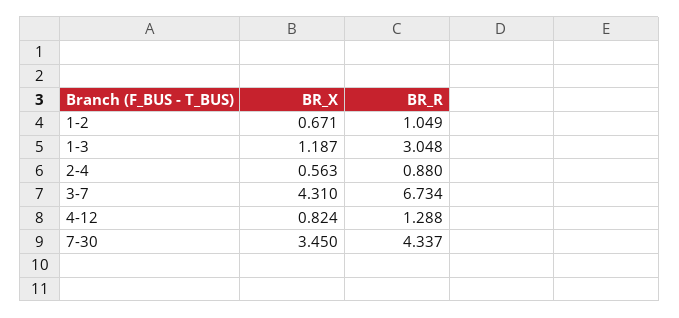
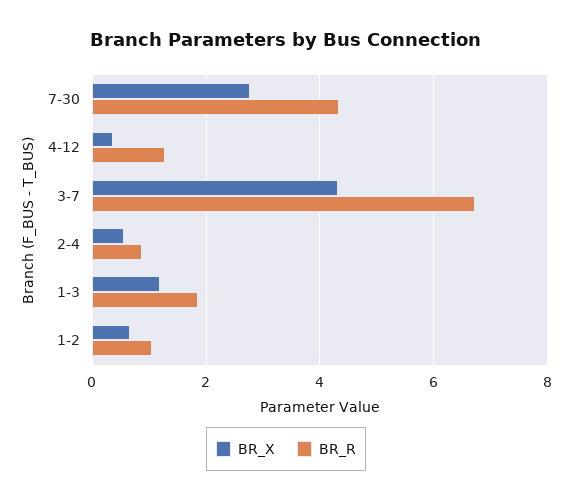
  {
    "BR_X": {
      "1-2": 0.671,
      "1-3": 1.187,
      "2-4": 0.563,
      "3-7": 4.31,
-     "4-12": 0.824,
+     "4-12": 0.4,
-     "7-30": 3.45
+     "7-30": 2.8
    },
    "BR_R": {
      "1-2": 1.049,
-     "1-3": 3.048,
+     "1-3": 1.8,
      "2-4": 0.88,
      "3-7": 6.734,
      "4-12": 1.288,
      "7-30": 4.337
    }
  }

